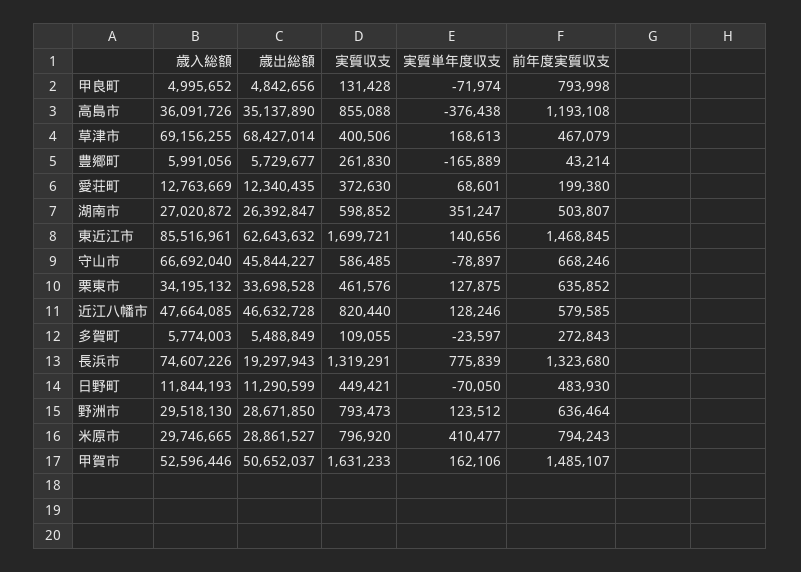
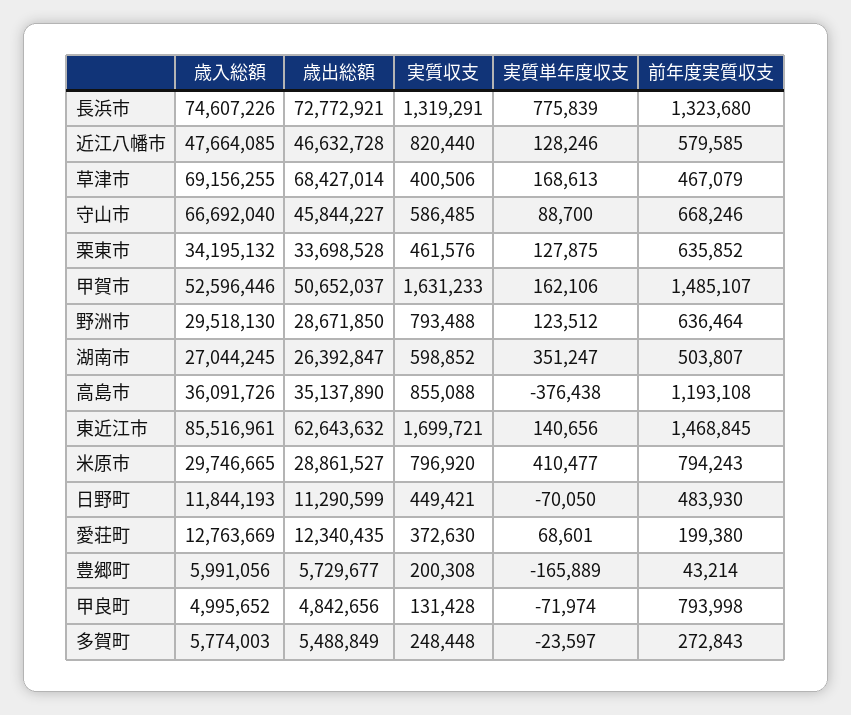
  {
    "歳入総額": {
      "甲良町": 4995652,
      "高島市": 36091726,
      "草津市": 69156255,
      "豊郷町": 5991056,
      "愛荘町": 12763669,
-     "湖南市": 27020872,
+     "湖南市": 27044245,
      "東近江市": 85516961,
      "守山市": 66692040,
      "栗東市": 34195132,
      "近江八幡市": 47664085,
      "多賀町": 5774003,
      "長浜市": 74607226,
      "日野町": 11844193,
      "野洲市": 29518130,
      "米原市": 29746665,
      "甲賀市": 52596446
    },
    "歳出総額": {
      "甲良町": 4842656,
      "高島市": 35137890,
      "草津市": 68427014,
      "豊郷町": 5729677,
      "愛荘町": 12340435,
      "湖南市": 26392847,
      "東近江市": 62643632,
      "守山市": 45844227,
      "栗東市": 33698528,
      "近江八幡市": 46632728,
      "多賀町": 5488849,
-     "長浜市": 19297943,
+     "長浜市": 72772921,
      "日野町": 11290599,
      "野洲市": 28671850,
      "米原市": 28861527,
      "甲賀市": 50652037
    },
    "実質収支": {
      "甲良町": 131428,
      "高島市": 855088,
      "草津市": 400506,
-     "豊郷町": 261830,
+     "豊郷町": 200308,
      "愛荘町": 372630,
      "湖南市": 598852,
      "東近江市": 1699721,
      "守山市": 586485,
      "栗東市": 461576,
      "近江八幡市": 820440,
-     "多賀町": 109055,
+     "多賀町": 248448,
      "長浜市": 1319291,
      "日野町": 449421,
-     "野洲市": 793473,
+     "野洲市": 793488,
      "米原市": 796920,
      "甲賀市": 1631233
    },
    "実質単年度収支": {
      "甲良町": -71974,
      "高島市": -376438,
      "草津市": 168613,
      "豊郷町": -165889,
      "愛荘町": 68601,
      "湖南市": 351247,
      "東近江市": 140656,
-     "守山市": -78897,
+     "守山市": 88700,
      "栗東市": 127875,
      "近江八幡市": 128246,
      "多賀町": -23597,
      "長浜市": 775839,
      "日野町": -70050,
      "野洲市": 123512,
      "米原市": 410477,
      "甲賀市": 162106
    },
    "前年度実質収支": {
      "甲良町": 793998,
      "高島市": 1193108,
      "草津市": 467079,
      "豊郷町": 43214,
      "愛荘町": 199380,
      "湖南市": 503807,
      "東近江市": 1468845,
      "守山市": 668246,
      "栗東市": 635852,
      "近江八幡市": 579585,
      "多賀町": 272843,
      "長浜市": 1323680,
      "日野町": 483930,
      "野洲市": 636464,
      "米原市": 794243,
      "甲賀市": 1485107
    }
  }

